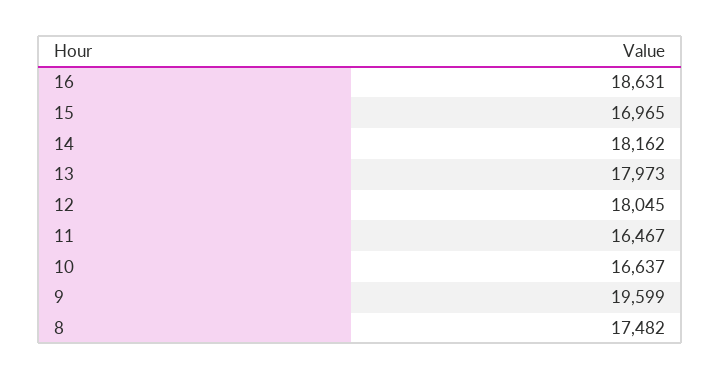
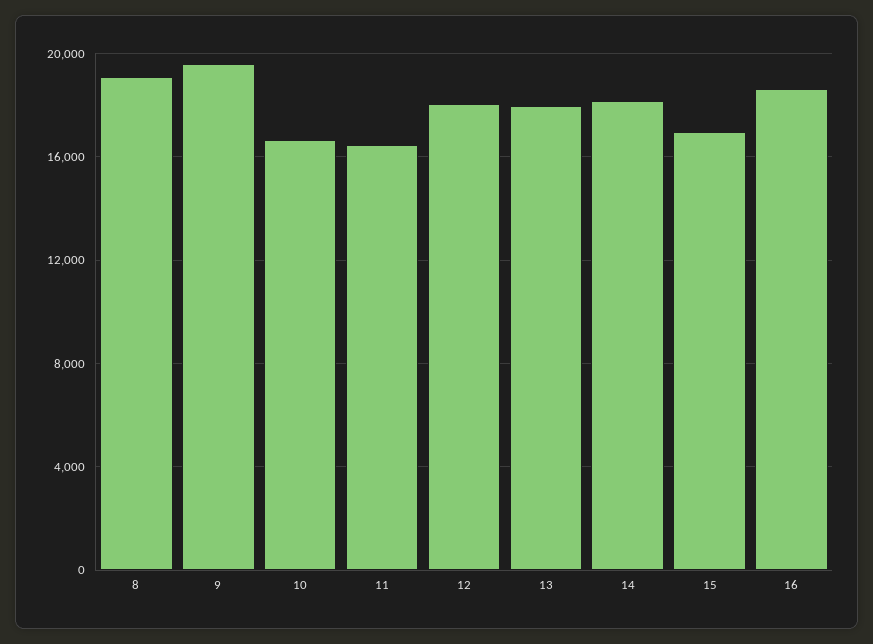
  {
    "16": 18631,
    "15": 16965,
    "14": 18162,
    "13": 17973,
    "12": 18045,
    "11": 16467,
    "10": 16637,
    "9": 19599,
-   "8": 17482
+   "8": 19000
  }

